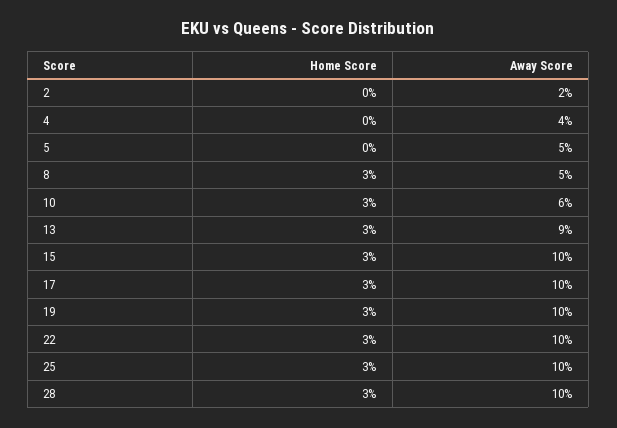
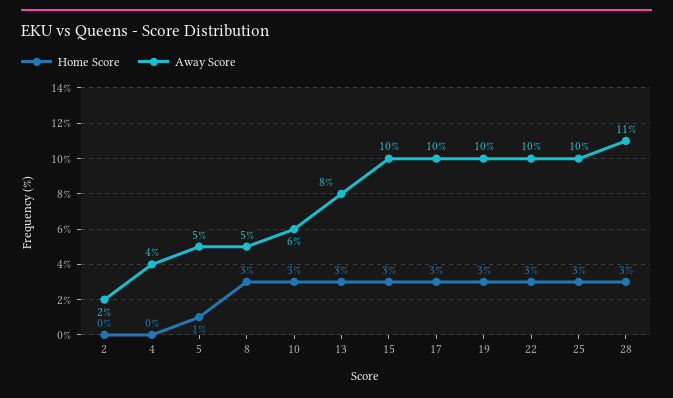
  {
    "Home Score": {
      "2": 0,
      "4": 0,
-     "5": 0,
+     "5": 1,
      "8": 3,
      "10": 3,
      "13": 3,
      "15": 3,
      "17": 3,
      "19": 3,
      "22": 3,
      "25": 3,
      "28": 3
    },
    "Away Score": {
      "2": 2,
      "4": 4,
      "5": 5,
      "8": 5,
      "10": 6,
-     "13": 9,
+     "13": 8,
      "15": 10,
      "17": 10,
      "19": 10,
      "22": 10,
      "25": 10,
-     "28": 10
+     "28": 11
    }
  }

